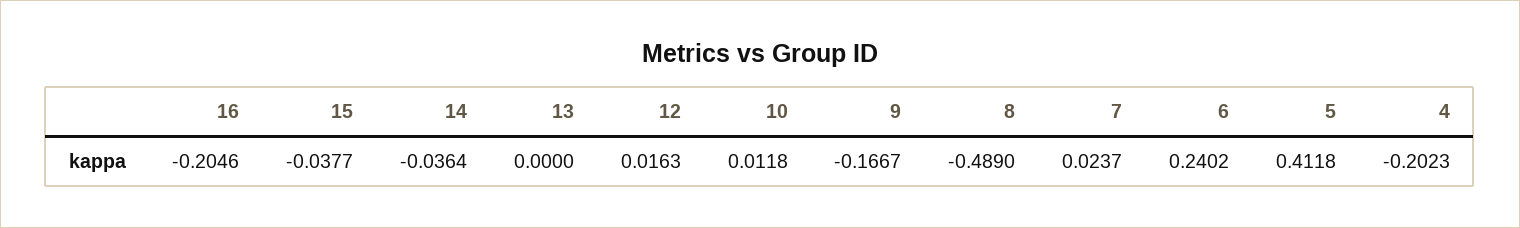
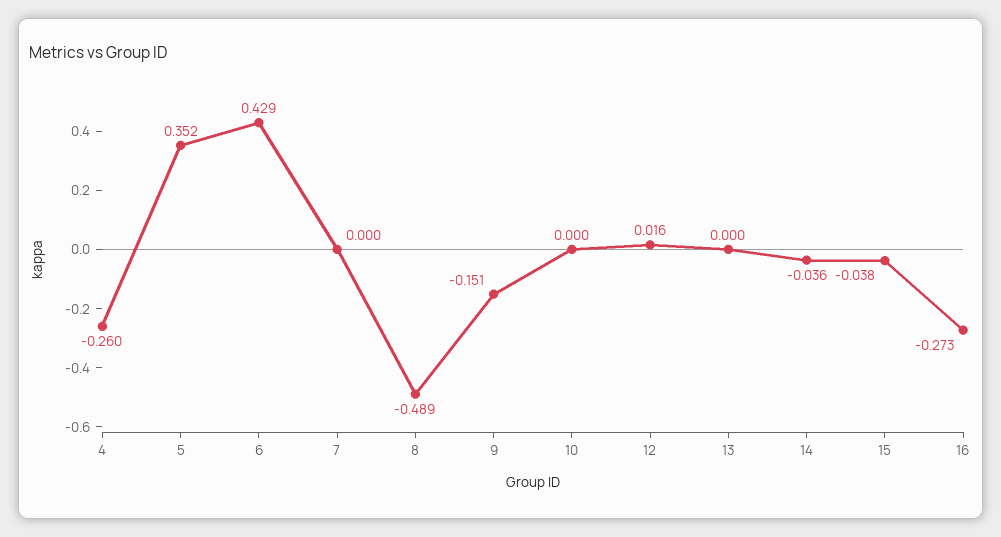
  {
-   "16": -0.2046,
+   "16": -0.273,
    "15": -0.0377,
    "14": -0.0364,
    "13": 0,
    "12": 0.0163,
-   "10": 0.0118,
+   "10": 0,
-   "9": -0.1667,
+   "9": -0.151,
    "8": -0.489,
-   "7": 0.0237,
+   "7": 0,
-   "6": 0.2402,
+   "6": 0.429,
-   "5": 0.4118,
+   "5": 0.352,
-   "4": -0.2023
+   "4": -0.26
  }

